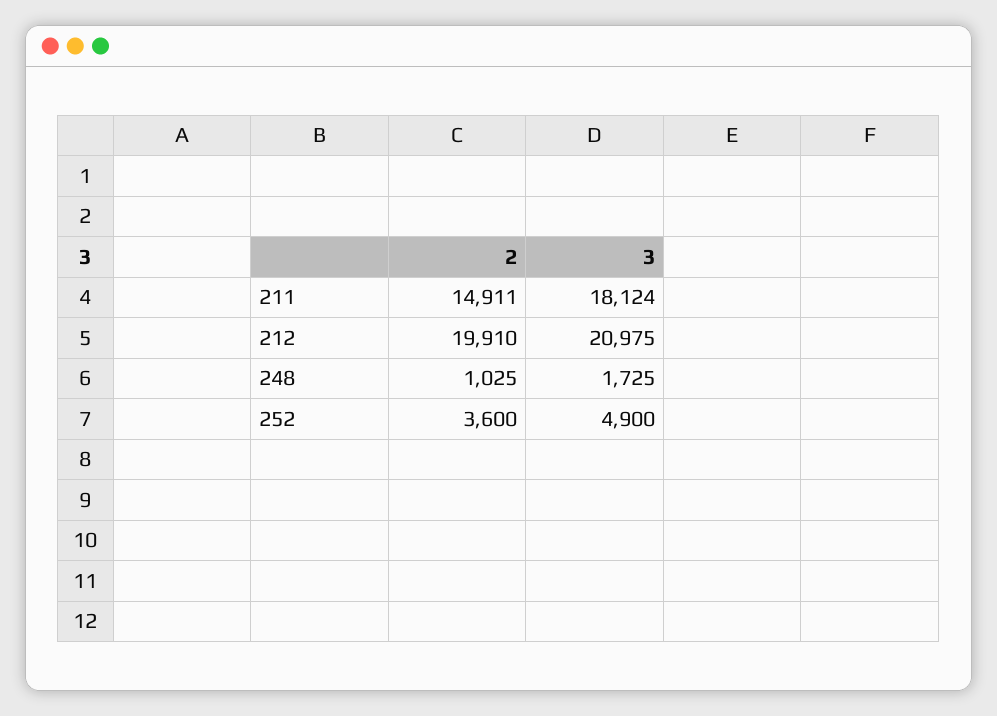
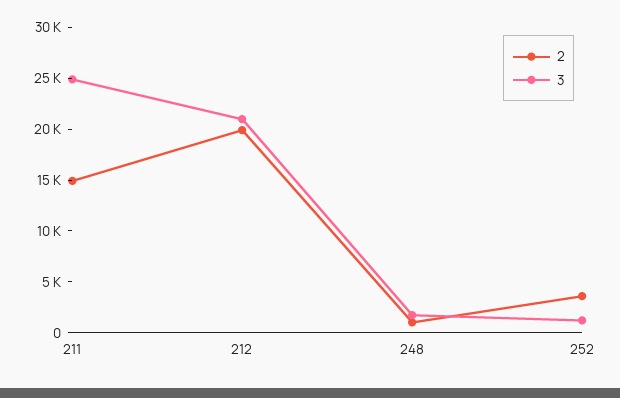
  {
    "2": {
      "211": 14911,
      "212": 19910,
      "248": 1025,
      "252": 3600
    },
    "3": {
-     "211": 18124,
+     "211": 25000,
      "212": 20975,
      "248": 1725,
-     "252": 4900
+     "252": 1000
    }
  }

